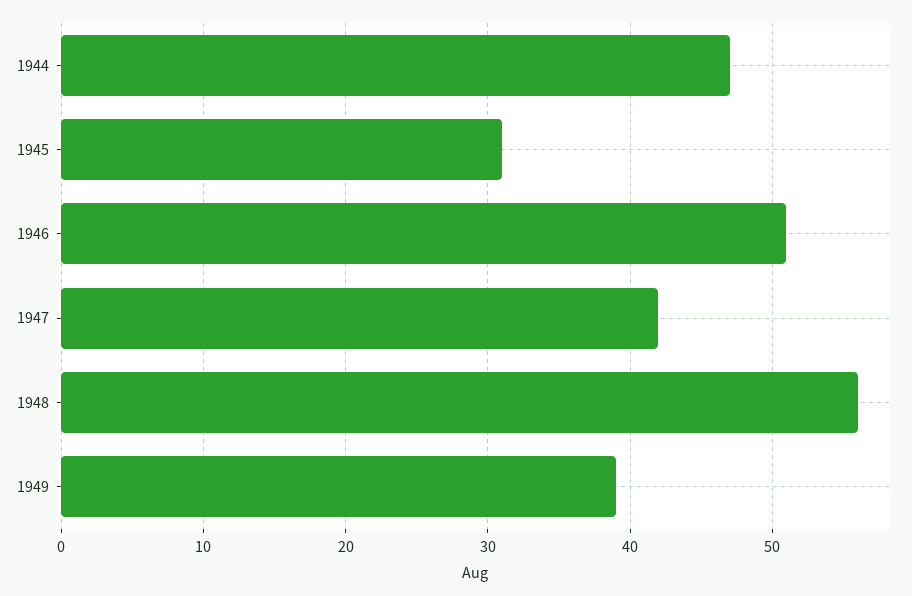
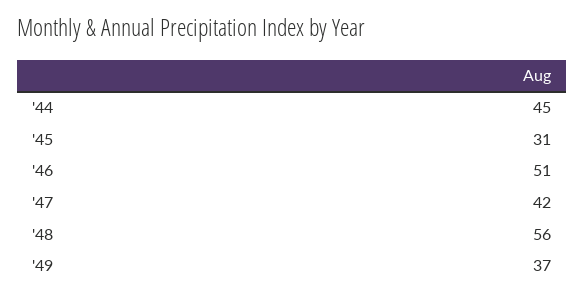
  {
-   "1944": 47,
+   "1944": 45,
    "1945": 31,
    "1946": 51,
    "1947": 42,
    "1948": 56,
-   "1949": 39
+   "1949": 37
  }

